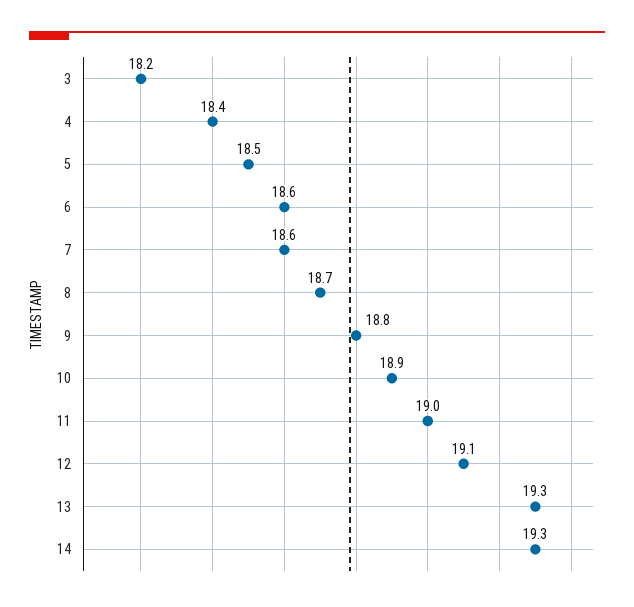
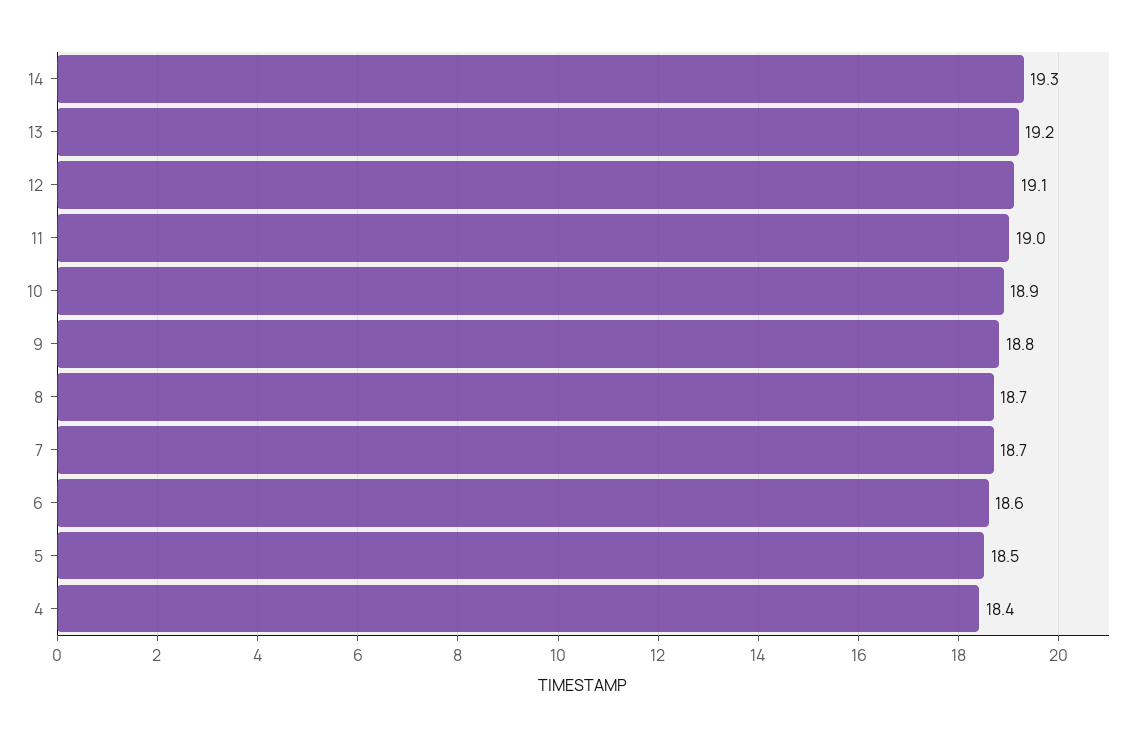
  {
-   "3": 18.2,
    "4": 18.4,
    "5": 18.5,
    "6": 18.6,
-   "7": 18.6,
+   "7": 18.7,
    "8": 18.7,
    "9": 18.8,
    "10": 18.9,
    "11": 19,
    "12": 19.1,
-   "13": 19.3,
+   "13": 19.2,
    "14": 19.3
  }

